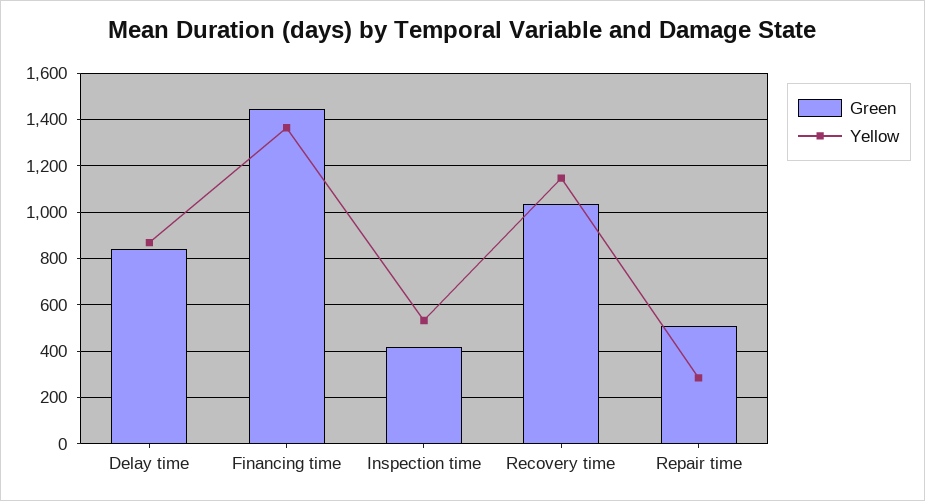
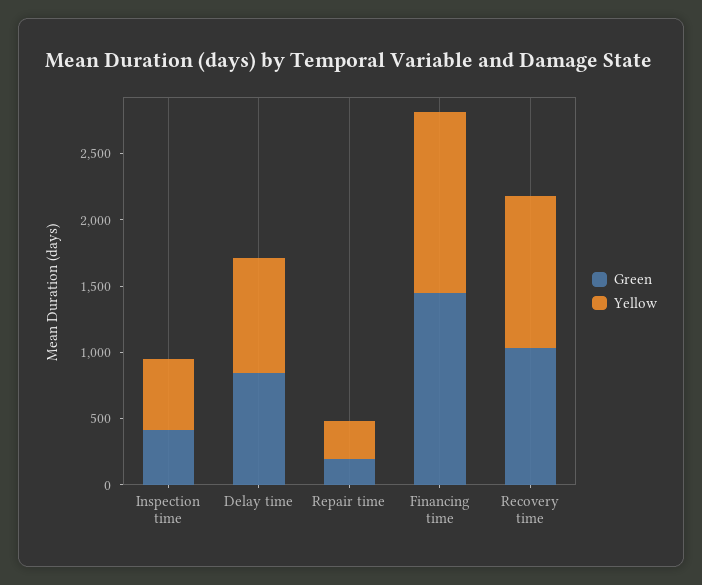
  {
    "Green": {
      "Delay time": 850,
      "Financing time": 1450,
      "Inspection time": 400,
      "Recovery time": 1050,
-     "Repair time": 500
+     "Repair time": 200
    },
    "Yellow": {
      "Delay time": 850,
      "Financing time": 1350,
      "Inspection time": 550,
      "Recovery time": 1150,
      "Repair time": 300
    }
  }

